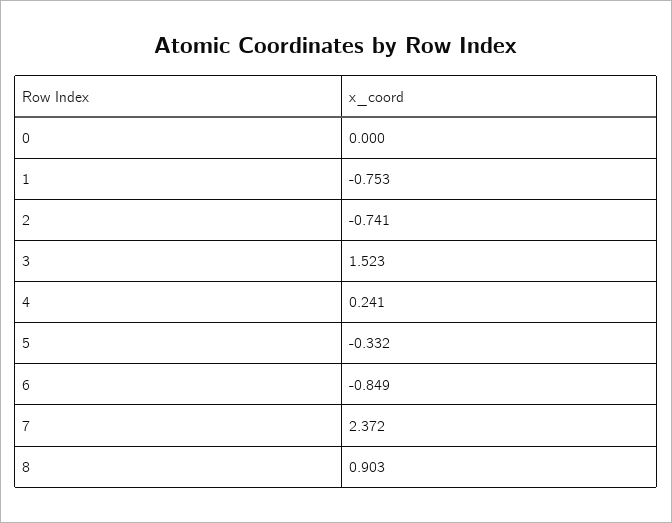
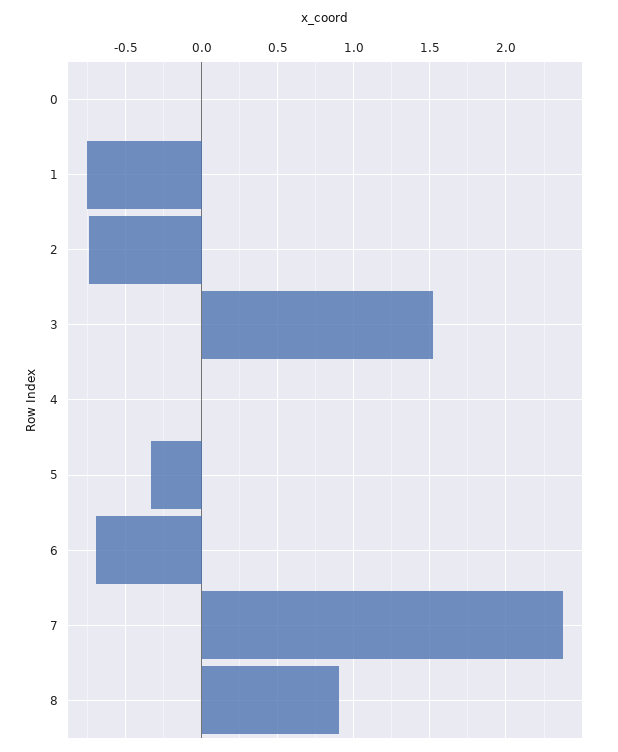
  {
    "0": 0,
    "1": -0.753,
    "2": -0.741,
    "3": 1.523,
-   "4": 0.241,
+   "4": 0,
    "5": -0.332,
-   "6": -0.849,
+   "6": -0.7,
    "7": 2.372,
    "8": 0.903
  }

